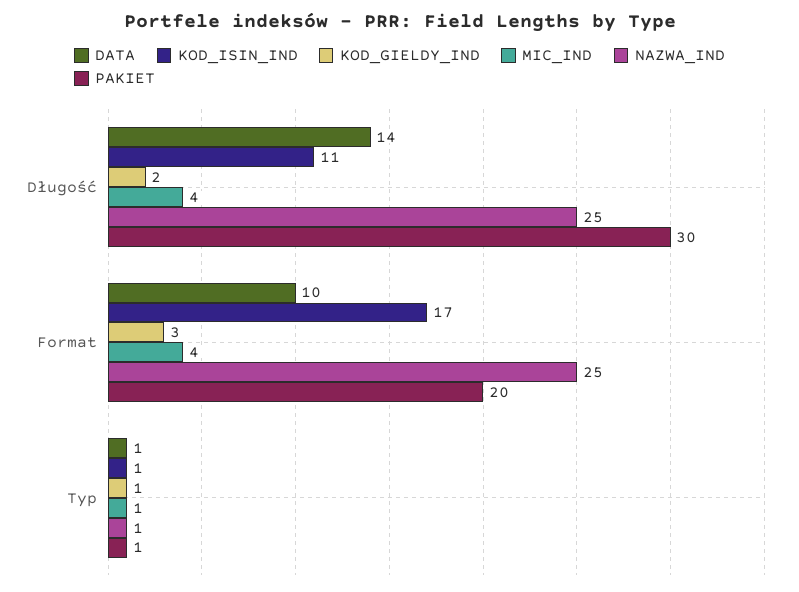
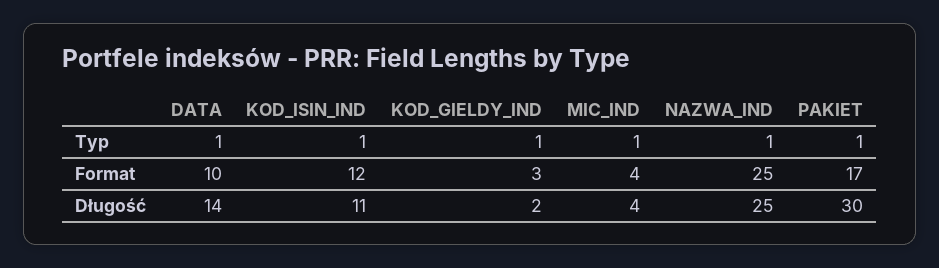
  {
    "DATA": {
      "Długość": 14,
      "Format": 10,
      "Typ": 1
    },
    "KOD_ISIN_IND": {
      "Długość": 11,
-     "Format": 17,
+     "Format": 12,
      "Typ": 1
    },
    "KOD_GIELDY_IND": {
      "Długość": 2,
      "Format": 3,
      "Typ": 1
    },
    "MIC_IND": {
      "Długość": 4,
      "Format": 4,
      "Typ": 1
    },
    "NAZWA_IND": {
      "Długość": 25,
      "Format": 25,
      "Typ": 1
    },
    "PAKIET": {
      "Długość": 30,
-     "Format": 20,
+     "Format": 17,
      "Typ": 1
    }
  }

